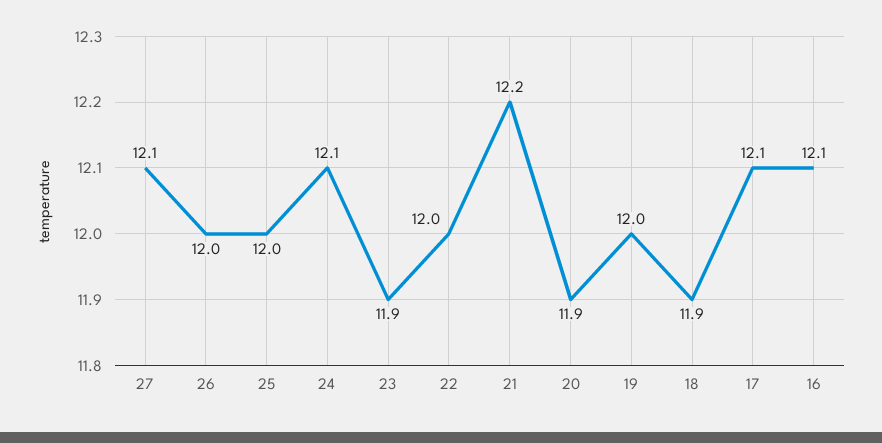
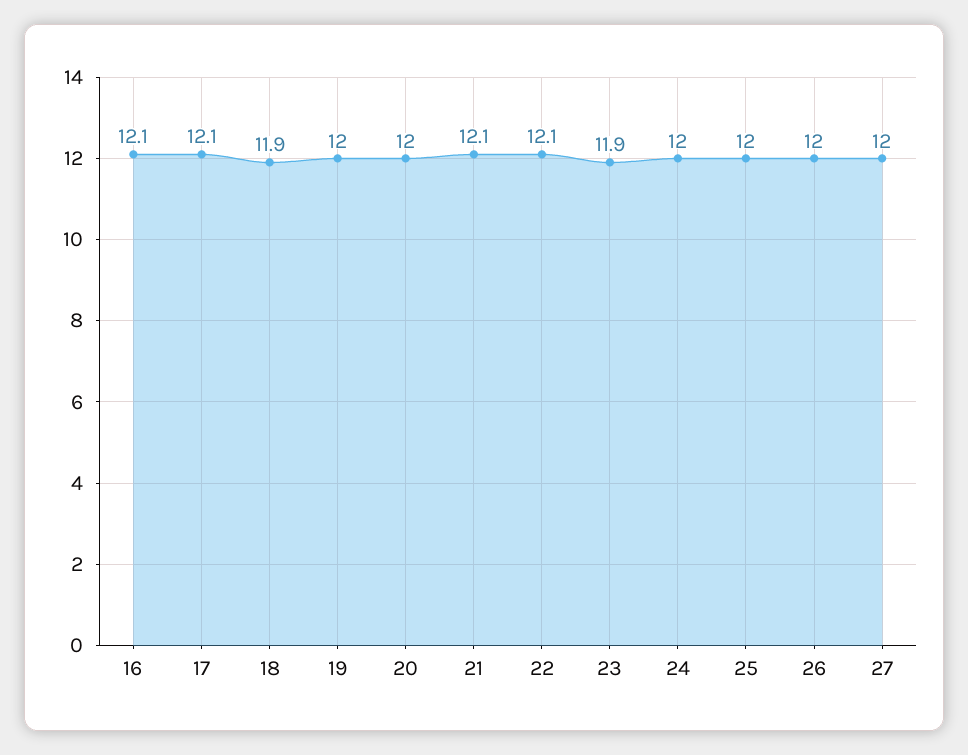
  {
-   "27": 12.1,
+   "27": 12,
    "26": 12,
    "25": 12,
-   "24": 12.1,
+   "24": 12,
    "23": 11.9,
-   "22": 12,
+   "22": 12.1,
-   "21": 12.2,
+   "21": 12.1,
-   "20": 11.9,
+   "20": 12,
    "19": 12,
    "18": 11.9,
    "17": 12.1,
    "16": 12.1
  }

